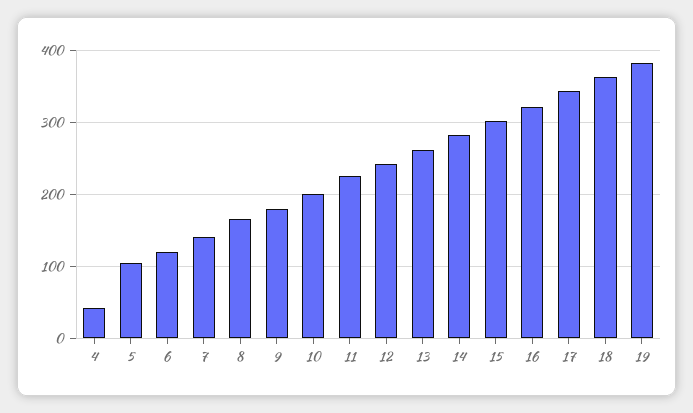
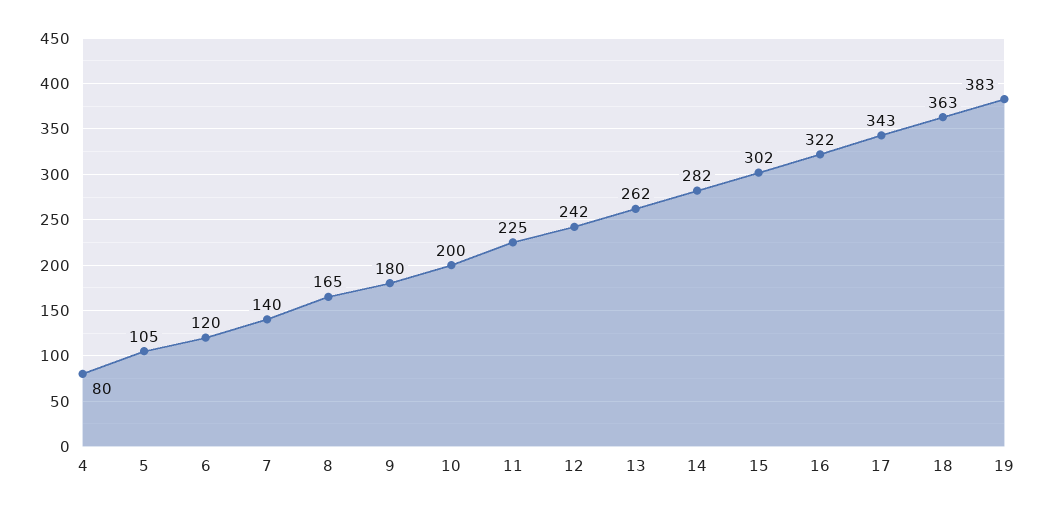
  {
-   "4": 40,
+   "4": 80,
    "5": 105,
    "6": 120,
    "7": 140,
    "8": 165,
    "9": 180,
    "10": 200,
    "11": 225,
    "12": 242,
    "13": 262,
    "14": 282,
    "15": 302,
    "16": 322,
    "17": 343,
    "18": 363,
    "19": 383
  }

